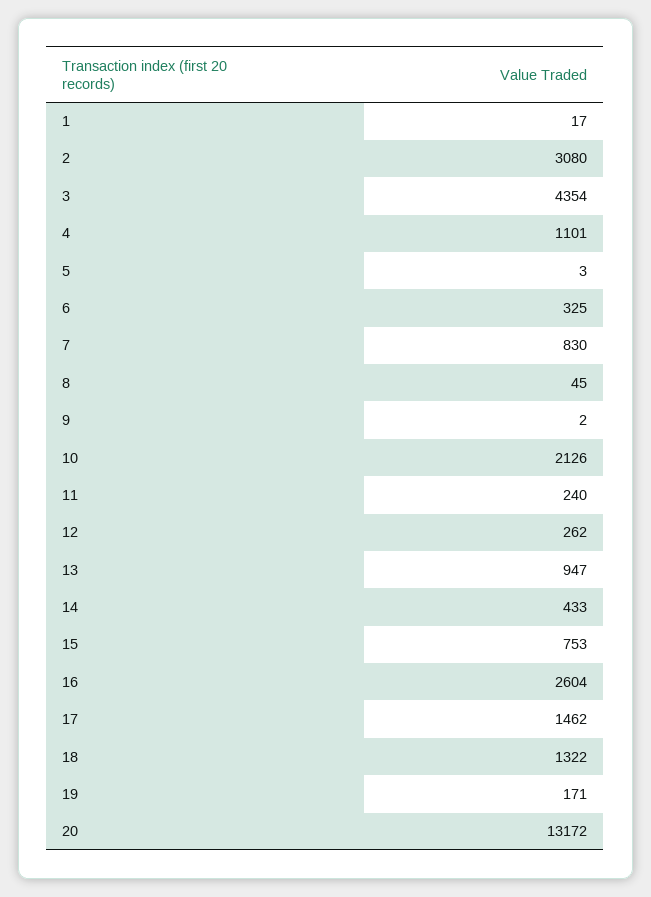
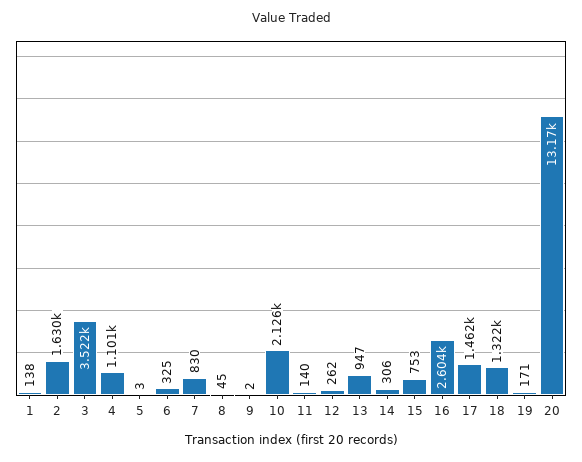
  {
-   "1": 17,
+   "1": 138,
-   "2": 3080,
+   "2": 1630,
-   "3": 4354,
+   "3": 3522,
    "4": 1101,
    "5": 3,
    "6": 325,
    "7": 830,
    "8": 45,
    "9": 2,
    "10": 2126,
-   "11": 240,
+   "11": 140,
    "12": 262,
    "13": 947,
-   "14": 433,
+   "14": 306,
    "15": 753,
    "16": 2604,
    "17": 1462,
    "18": 1322,
    "19": 171,
    "20": 13172
  }

